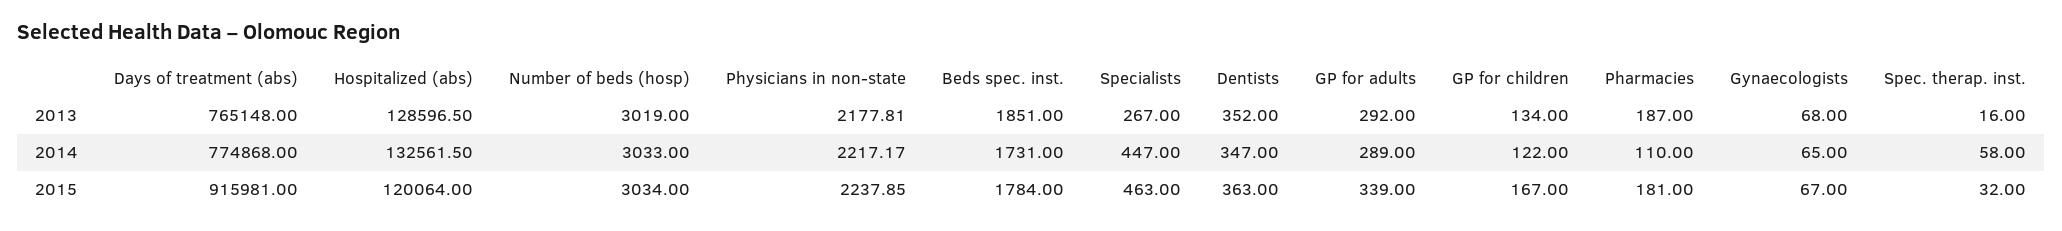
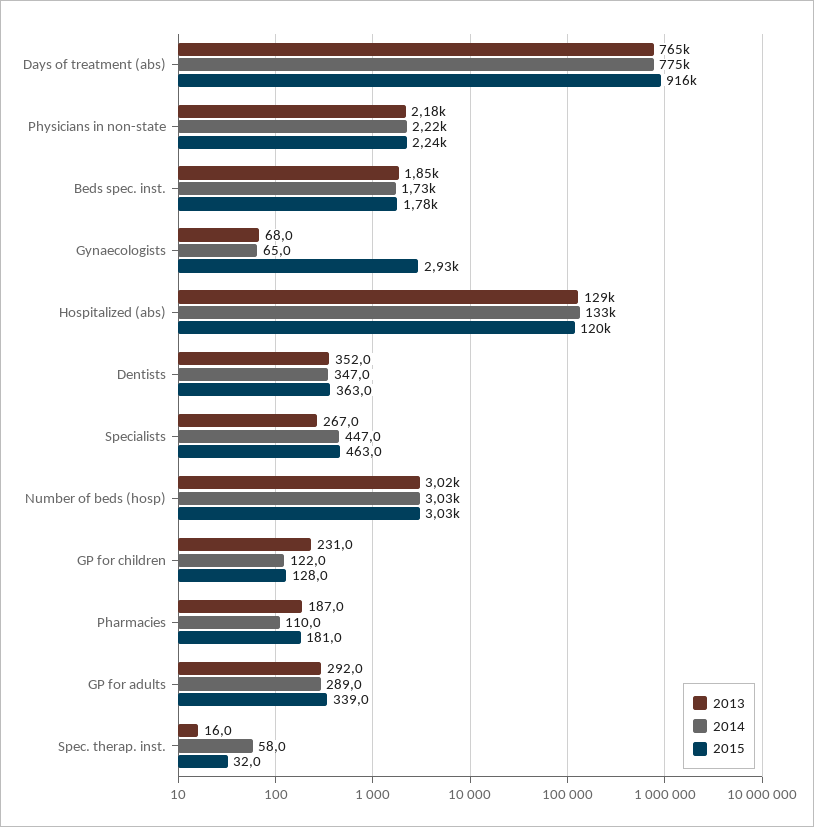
  {
    "2013": {
      "Days of treatment (abs)": 765148,
      "Hospitalized (abs)": 128596.5,
      "Number of beds (hosp)": 3019,
      "Physicians in non-state": 2177.81,
      "Beds spec. inst.": 1851,
      "Specialists": 267,
      "Dentists": 352,
      "GP for adults": 292,
-     "GP for children": 134,
+     "GP for children": 231,
      "Pharmacies": 187,
      "Gynaecologists": 68,
      "Spec. therap. inst.": 16
    },
    "2014": {
      "Days of treatment (abs)": 774868,
      "Hospitalized (abs)": 132561.5,
      "Number of beds (hosp)": 3033,
      "Physicians in non-state": 2217.17,
      "Beds spec. inst.": 1731,
      "Specialists": 447,
      "Dentists": 347,
      "GP for adults": 289,
      "GP for children": 122,
      "Pharmacies": 110,
      "Gynaecologists": 65,
      "Spec. therap. inst.": 58
    },
    "2015": {
      "Days of treatment (abs)": 915981,
      "Hospitalized (abs)": 120064,
      "Number of beds (hosp)": 3034,
      "Physicians in non-state": 2237.85,
      "Beds spec. inst.": 1784,
      "Specialists": 463,
      "Dentists": 363,
      "GP for adults": 339,
-     "GP for children": 167,
+     "GP for children": 128,
      "Pharmacies": 181,
-     "Gynaecologists": 67,
+     "Gynaecologists": 2930,
      "Spec. therap. inst.": 32
    }
  }

